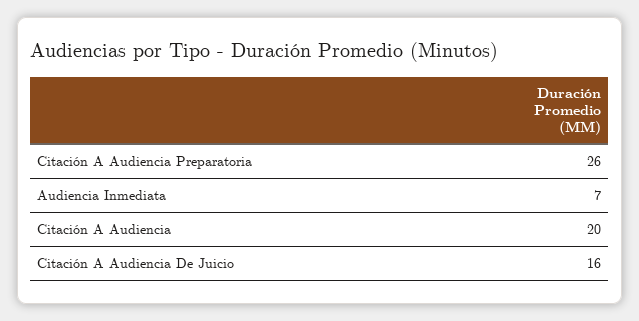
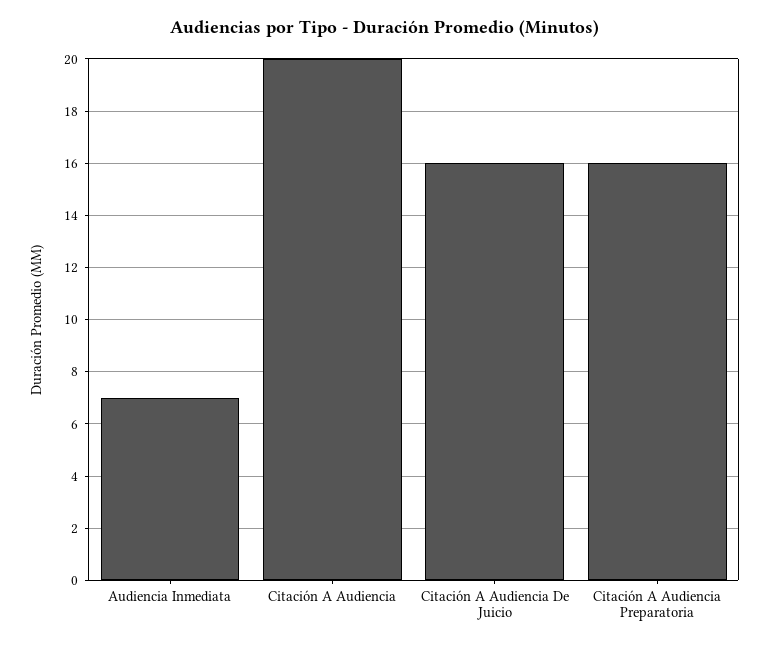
  {
-   "Citación A Audiencia Preparatoria": 26,
+   "Citación A Audiencia Preparatoria": 16,
    "Audiencia Inmediata": 7,
    "Citación A Audiencia": 20,
    "Citación A Audiencia De Juicio": 16
  }

